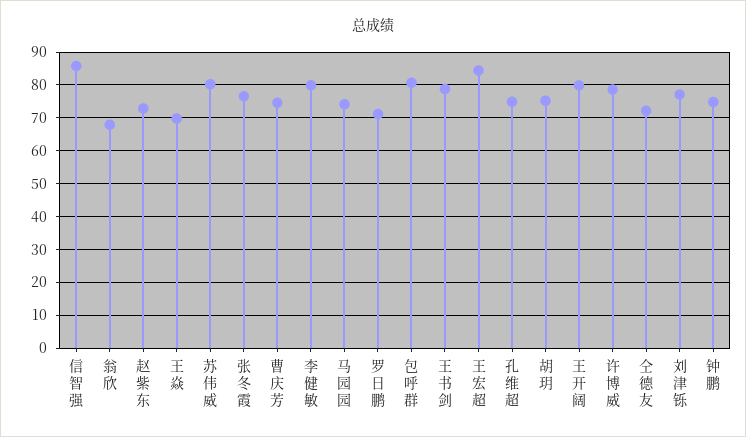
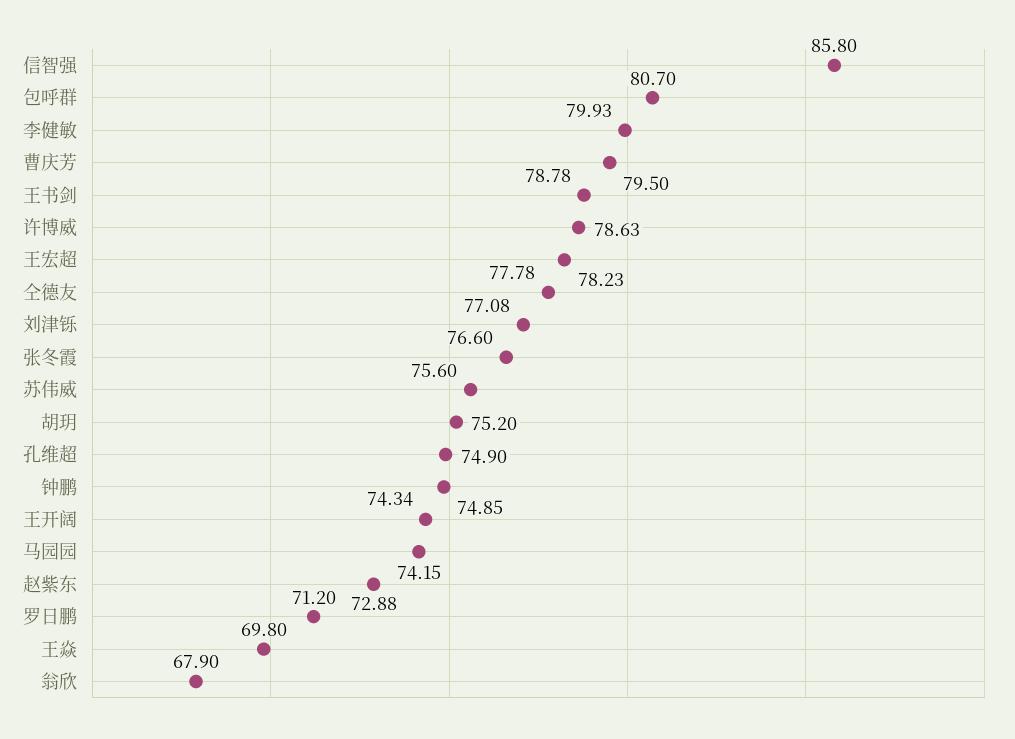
  {
    "信智强": 85.8,
    "翁欣": 67.9,
    "赵紫东": 72.88,
    "王焱": 69.8,
-   "苏伟威": 80,
+   "苏伟威": 75.6,
    "张冬霞": 76.6,
-   "曹庆芳": 74,
+   "曹庆芳": 79.5,
    "李健敏": 79.93,
    "马园园": 74.15,
    "罗日鹏": 71.2,
    "包呼群": 80.7,
    "王书剑": 78.78,
-   "王宏超": 84,
+   "王宏超": 78.23,
    "孔维超": 74.9,
    "胡玥": 75.2,
-   "王开阔": 80,
+   "王开阔": 74.34,
    "许博威": 78.63,
-   "仝德友": 72,
+   "仝德友": 77.78,
    "刘津铄": 77.08,
    "钟鹏": 74.85
  }

